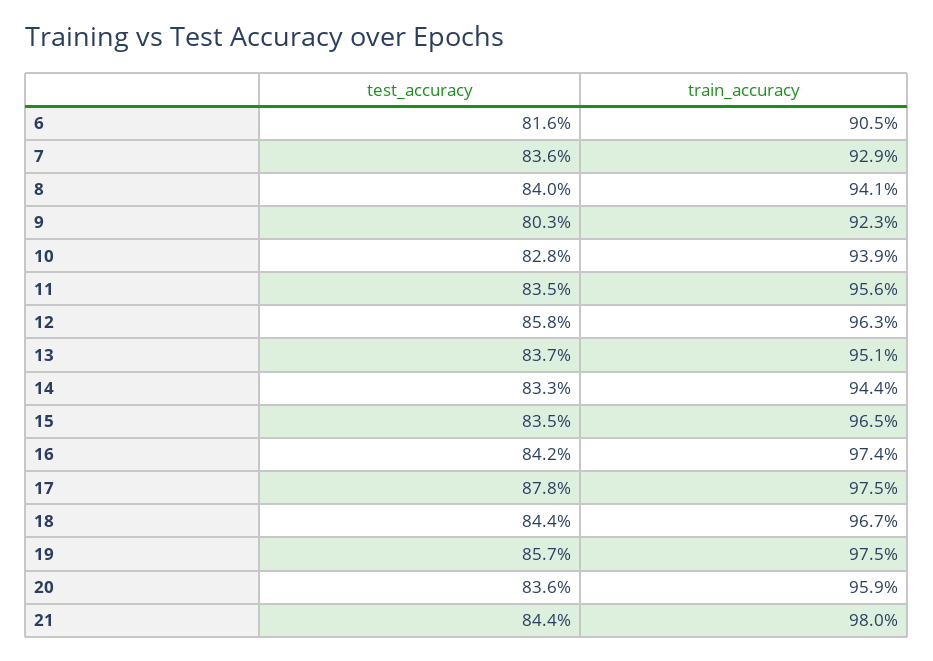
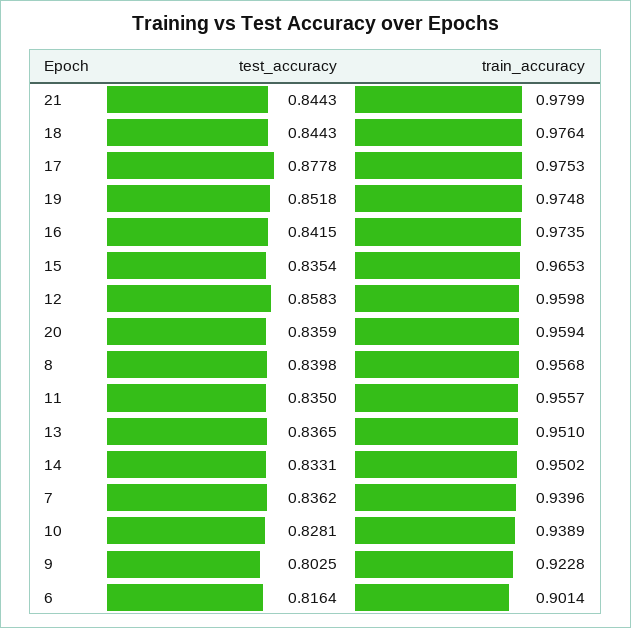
  {
    "test_accuracy": {
      "6": 0.8164,
      "7": 0.8362,
      "8": 0.8398,
      "9": 0.8025,
      "10": 0.8281,
      "11": 0.835,
      "12": 0.8583,
      "13": 0.8365,
      "14": 0.8331,
      "15": 0.8354,
      "16": 0.8415,
      "17": 0.8778,
      "18": 0.8443,
-     "19": 0.857,
+     "19": 0.8518,
      "20": 0.8359,
      "21": 0.8443
    },
    "train_accuracy": {
-     "6": 0.905,
+     "6": 0.9014,
-     "7": 0.929,
+     "7": 0.9396,
-     "8": 0.941,
+     "8": 0.9568,
      "9": 0.9228,
      "10": 0.9389,
      "11": 0.9557,
-     "12": 0.963,
+     "12": 0.9598,
      "13": 0.951,
-     "14": 0.944,
+     "14": 0.9502,
      "15": 0.9653,
      "16": 0.9735,
      "17": 0.9753,
-     "18": 0.967,
+     "18": 0.9764,
      "19": 0.9748,
      "20": 0.9594,
      "21": 0.9799
    }
  }

